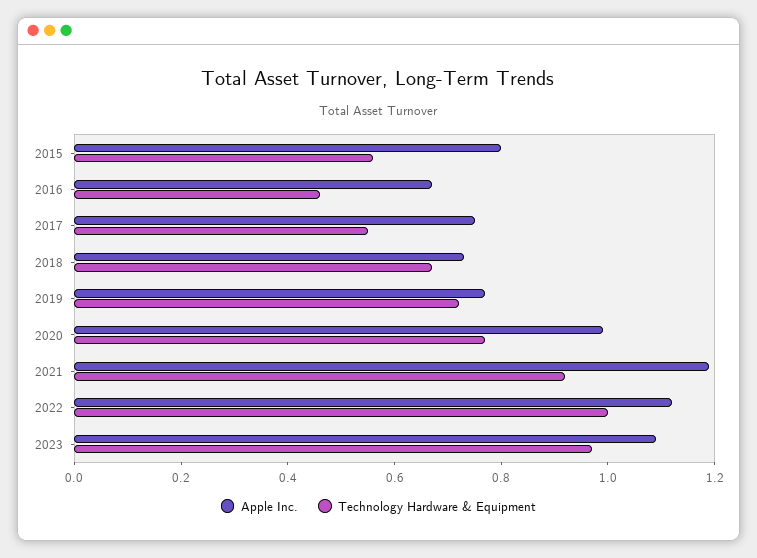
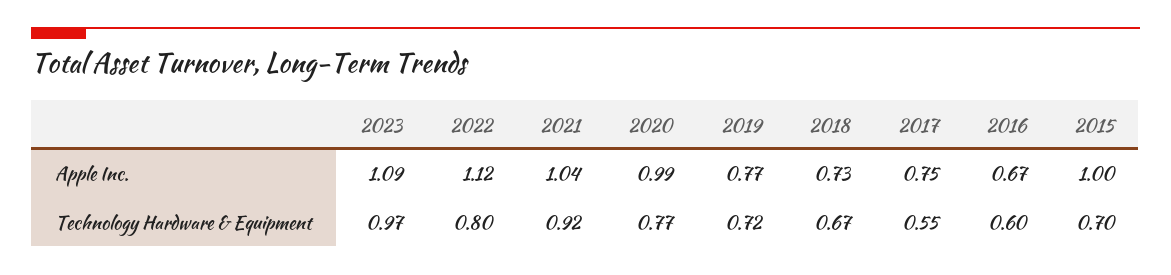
  {
    "Apple Inc.": {
-     "2015": 0.8,
+     "2015": 1,
      "2016": 0.67,
      "2017": 0.75,
      "2018": 0.73,
      "2019": 0.77,
      "2020": 0.99,
-     "2021": 1.2,
+     "2021": 1.04,
      "2022": 1.12,
      "2023": 1.09
    },
    "Technology Hardware & Equipment": {
-     "2015": 0.55,
+     "2015": 0.7,
-     "2016": 0.45,
+     "2016": 0.6,
      "2017": 0.55,
      "2018": 0.67,
      "2019": 0.72,
      "2020": 0.77,
      "2021": 0.92,
-     "2022": 1,
+     "2022": 0.8,
      "2023": 0.97
    }
  }

